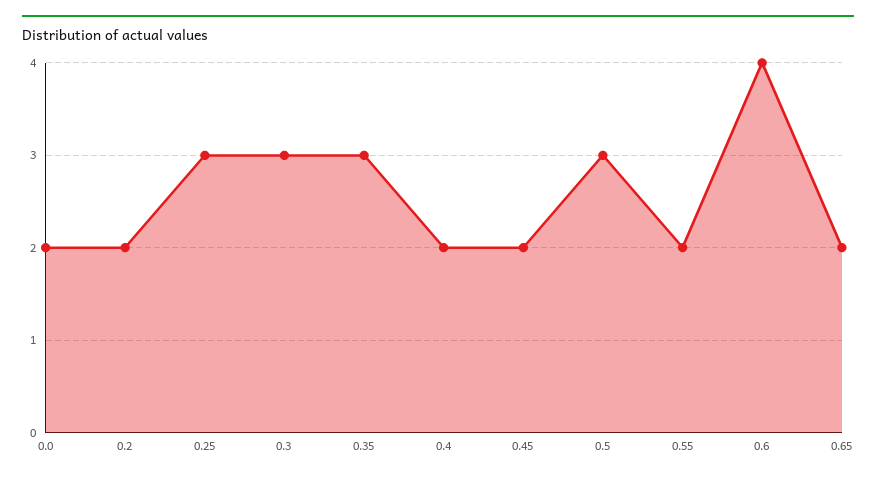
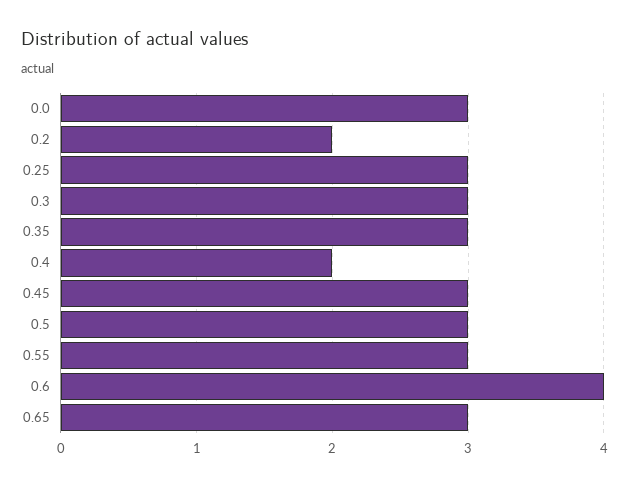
  {
-   "0.0": 2,
+   "0.0": 3,
    "0.2": 2,
    "0.25": 3,
    "0.3": 3,
    "0.35": 3,
    "0.4": 2,
-   "0.45": 2,
+   "0.45": 3,
    "0.5": 3,
-   "0.55": 2,
+   "0.55": 3,
    "0.6": 4,
-   "0.65": 2
+   "0.65": 3
  }

